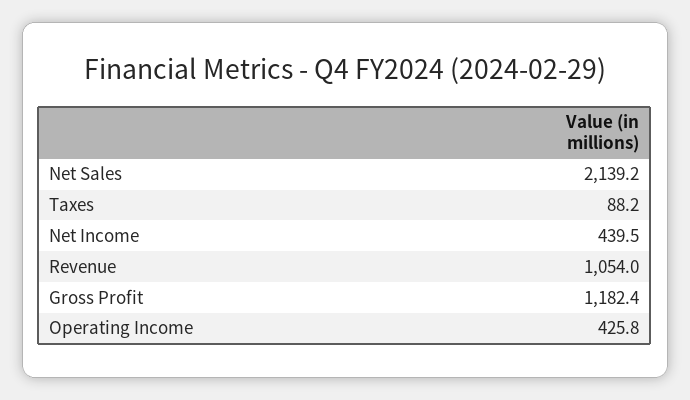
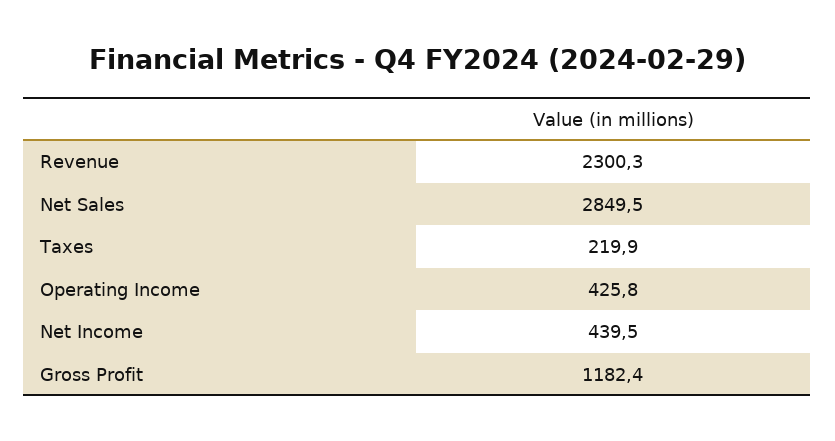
  {
-   "Net Sales": 2139.2,
+   "Net Sales": 2849.5,
-   "Taxes": 88.2,
+   "Taxes": 219.9,
    "Net Income": 439.5,
-   "Revenue": 1054,
+   "Revenue": 2300.3,
    "Gross Profit": 1182.4,
    "Operating Income": 425.8
  }

